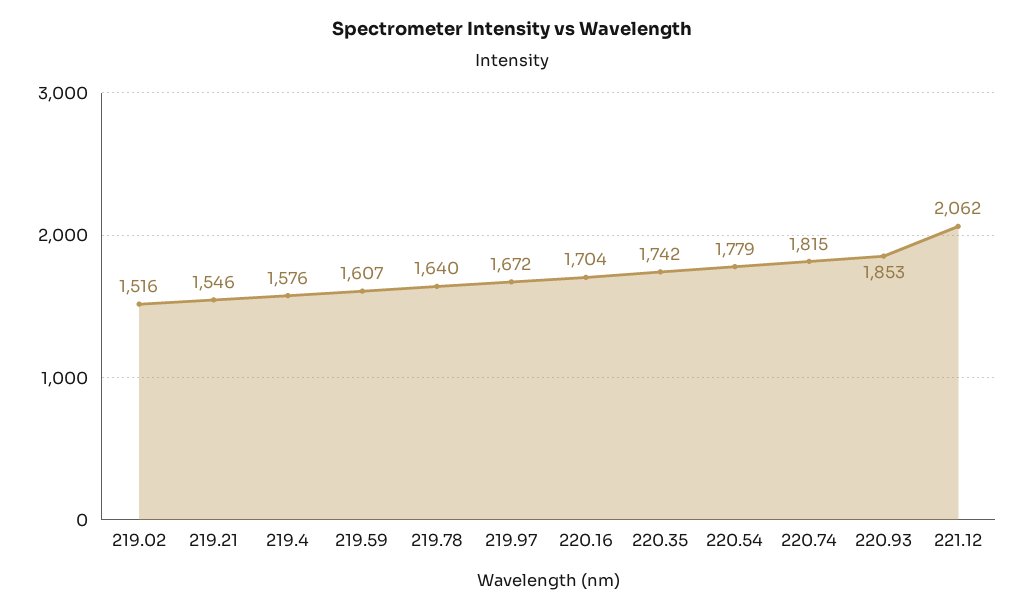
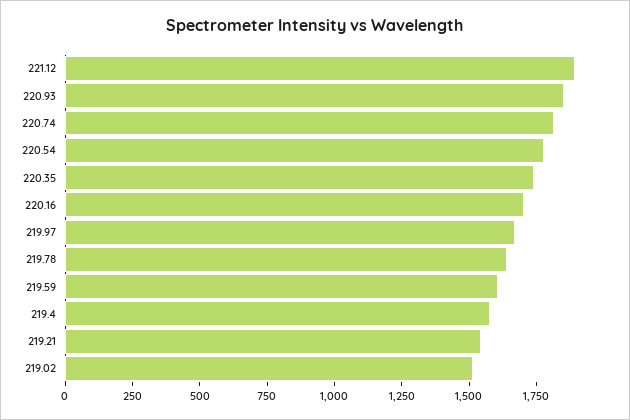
  {
    "219.02": 1516,
    "219.21": 1546,
    "219.4": 1576,
    "219.59": 1607,
    "219.78": 1640,
    "219.97": 1672,
    "220.16": 1704,
    "220.35": 1742,
    "220.54": 1779,
    "220.74": 1815,
    "220.93": 1853,
-   "221.12": 2062
+   "221.12": 1900
  }

